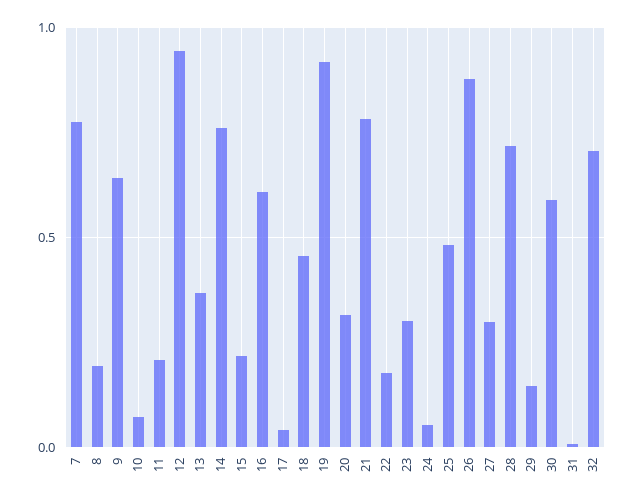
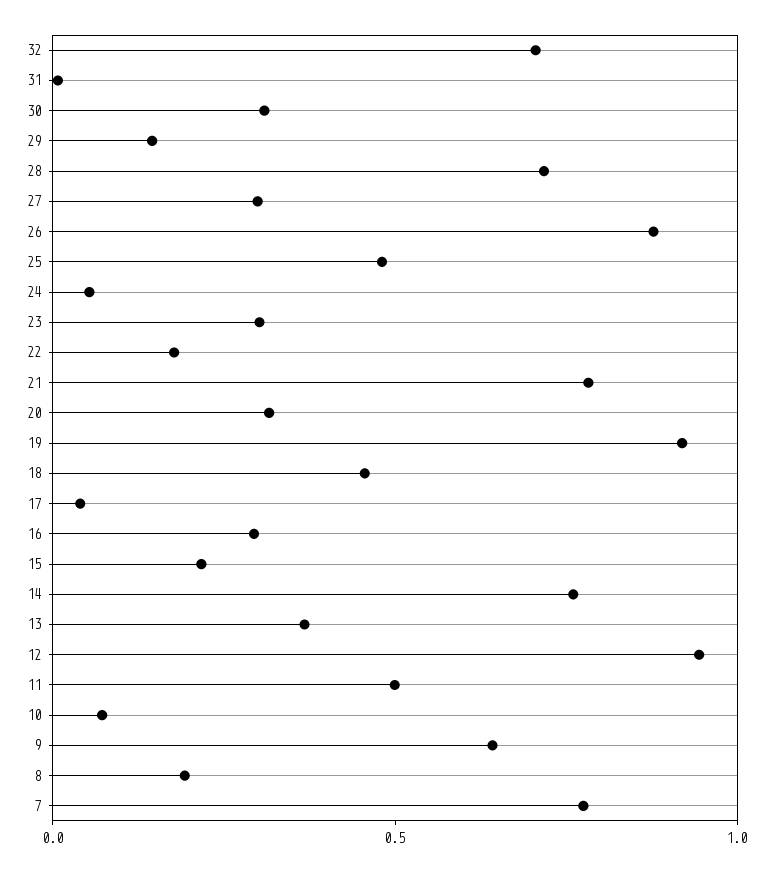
  {
    "7": 0.75,
    "8": 0.2,
    "9": 0.65,
    "10": 0.05,
-   "11": 0.2,
+   "11": 0.5,
    "12": 0.95,
    "13": 0.35,
    "14": 0.75,
    "15": 0.2,
-   "16": 0.6,
+   "16": 0.3,
    "17": 0.05,
    "18": 0.45,
    "19": 0.9,
    "20": 0.3,
    "21": 0.8,
    "22": 0.2,
    "23": 0.3,
    "24": 0.05,
    "25": 0.5,
    "26": 0.9,
    "27": 0.3,
    "28": 0.7,
    "29": 0.15,
-   "30": 0.6,
+   "30": 0.3,
    "31": 0,
    "32": 0.7
  }

